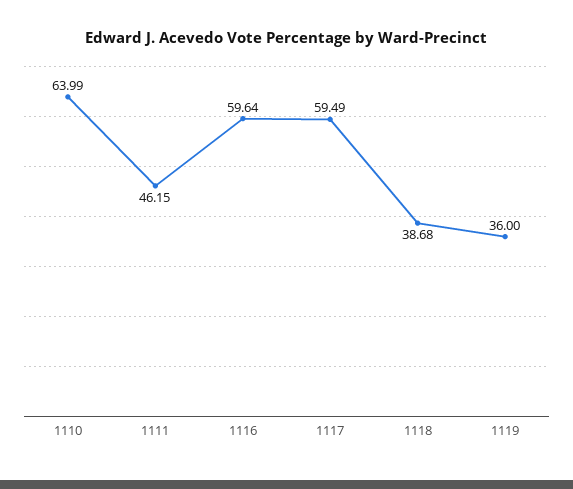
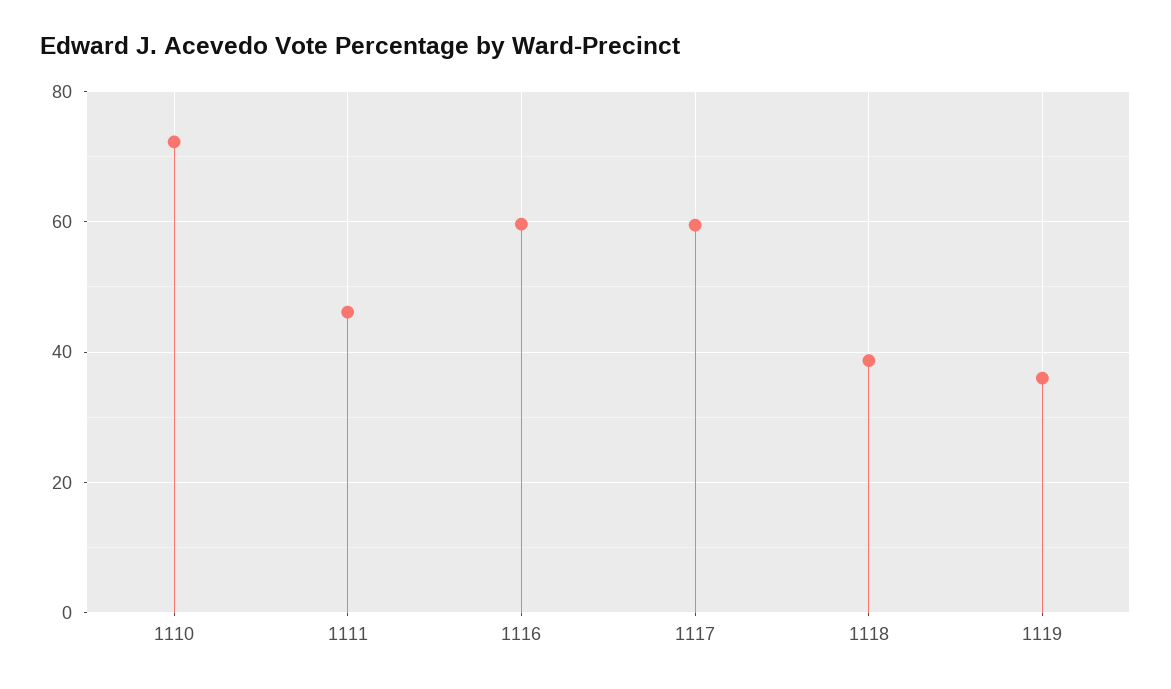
  {
-   "1110": 63.99,
+   "1110": 72,
    "1111": 46.15,
    "1116": 59.64,
    "1117": 59.49,
    "1118": 38.68,
    "1119": 36
  }

